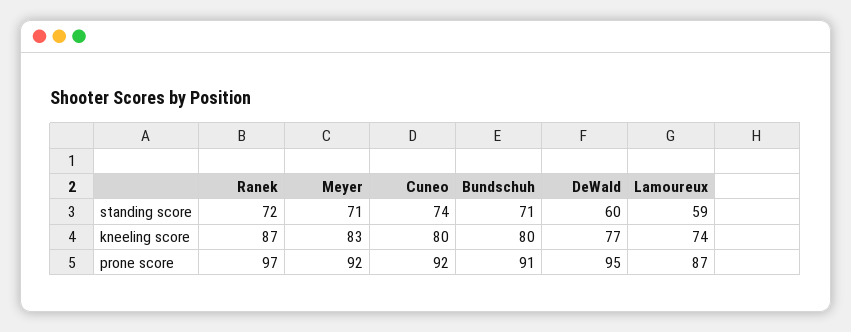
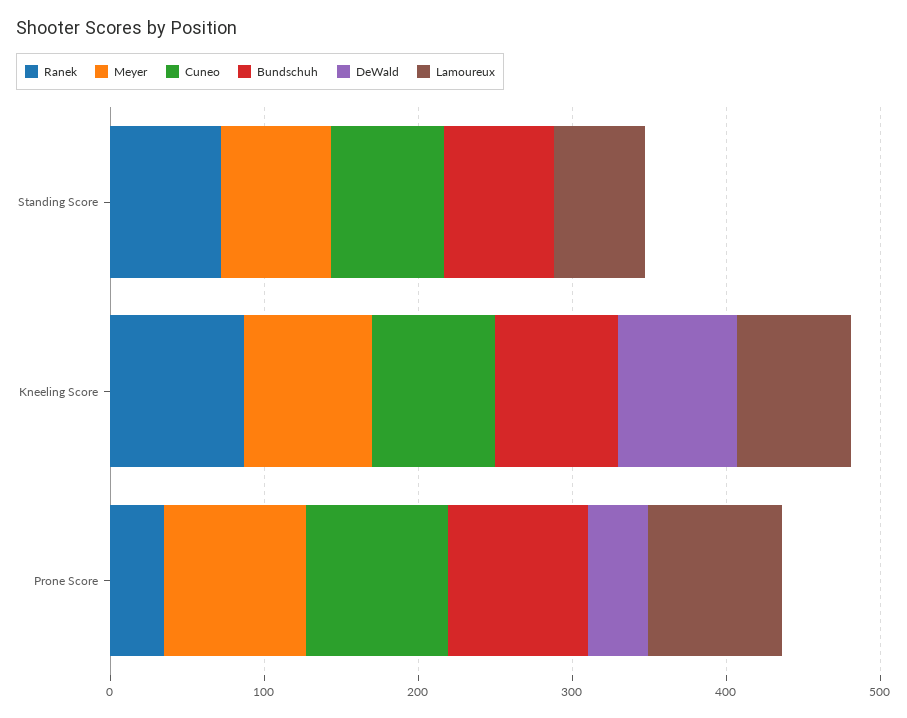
  {
    "Ranek": {
      "standing score": 72,
      "kneeling score": 87,
-     "prone score": 97
+     "prone score": 40
    },
    "Meyer": {
      "standing score": 71,
      "kneeling score": 83,
      "prone score": 92
    },
    "Cuneo": {
      "standing score": 74,
      "kneeling score": 80,
      "prone score": 92
    },
    "Bundschuh": {
      "standing score": 71,
      "kneeling score": 80,
      "prone score": 91
    },
    "DeWald": {
-     "standing score": 60,
+     "standing score": 0,
      "kneeling score": 77,
-     "prone score": 95
+     "prone score": 40
    },
    "Lamoureux": {
      "standing score": 59,
      "kneeling score": 74,
      "prone score": 87
    }
  }

